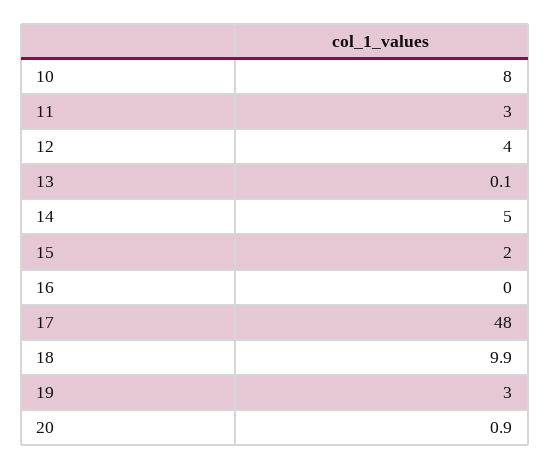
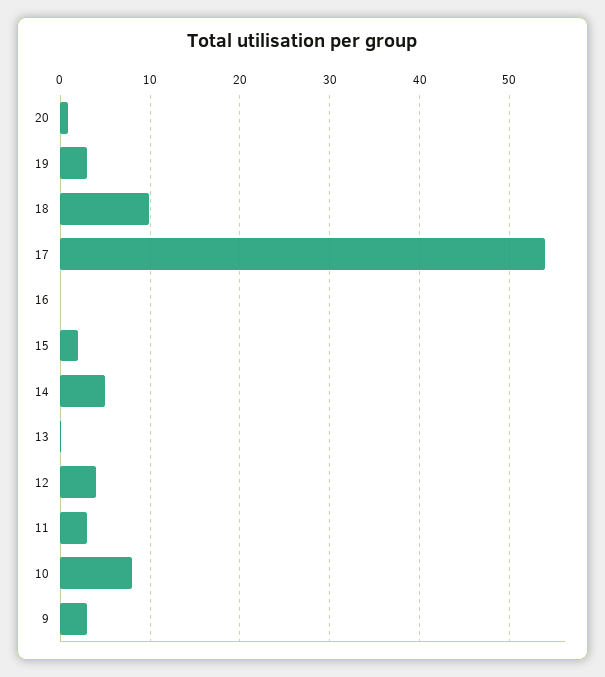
  {
    "10": 8,
    "11": 3,
    "12": 4,
    "13": 0.1,
    "14": 5,
    "15": 2,
    "16": 0,
-   "17": 48,
+   "17": 54,
    "18": 9.9,
    "19": 3,
-   "20": 0.9
+   "20": 0.9,
+   "9": 3
  }

